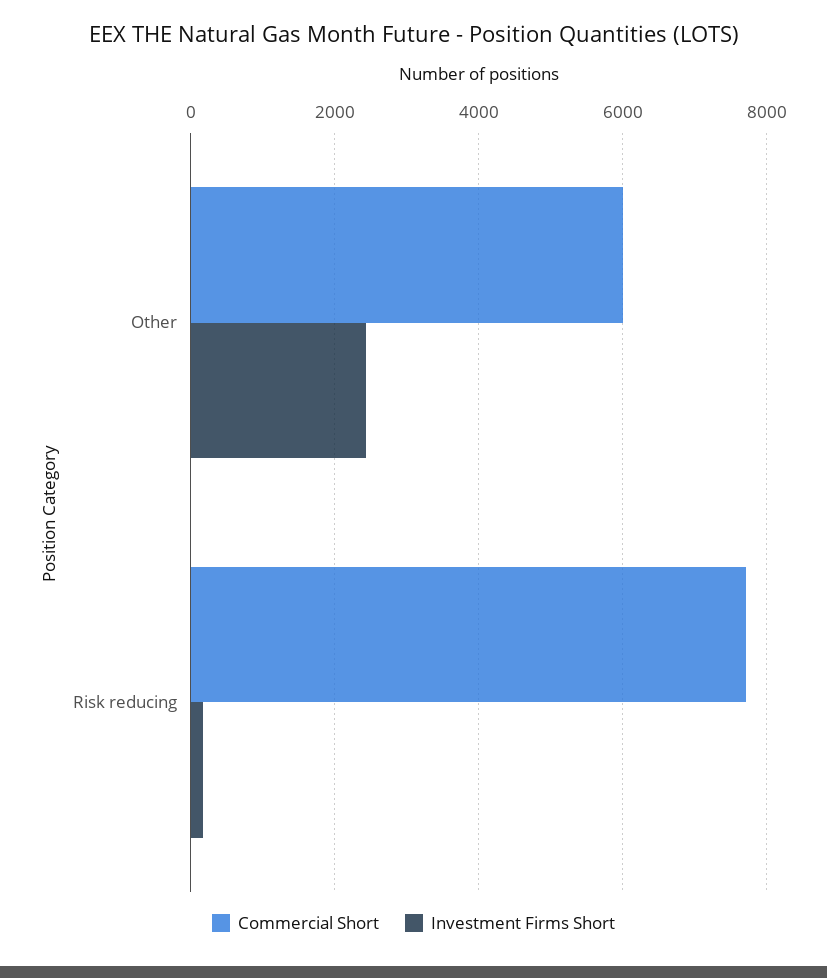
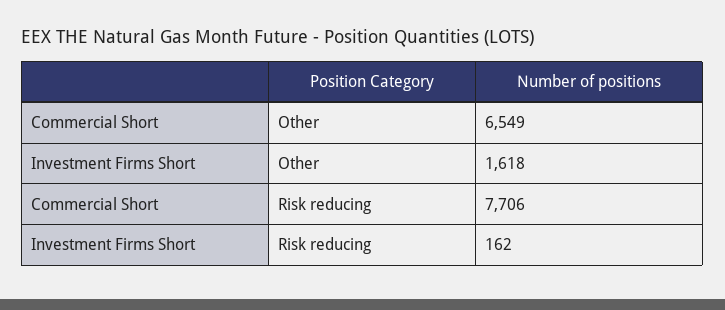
  {
    "Commercial Short": {
-     "Other": 6000,
+     "Other": 6549,
      "Risk reducing": 7706
    },
    "Investment Firms Short": {
-     "Other": 2400,
+     "Other": 1618,
      "Risk reducing": 162
    }
  }

